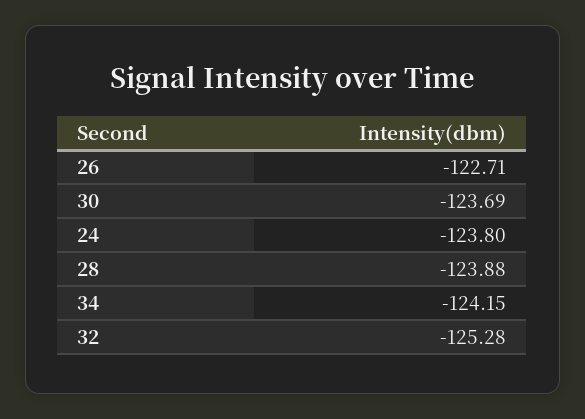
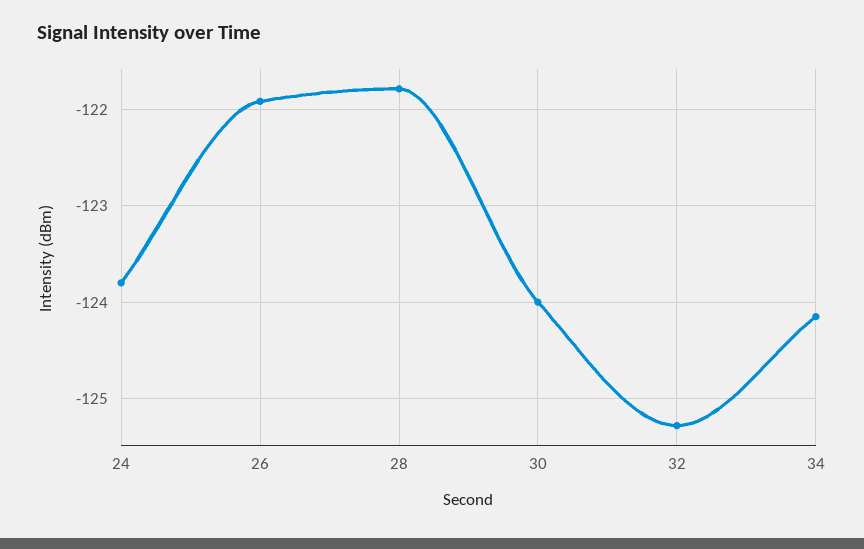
  {
-   "26": -122.71,
+   "26": -121.9,
-   "30": -123.69,
+   "30": -124,
    "24": -123.8,
-   "28": -123.88,
+   "28": -121.8,
    "34": -124.15,
    "32": -125.28
  }

